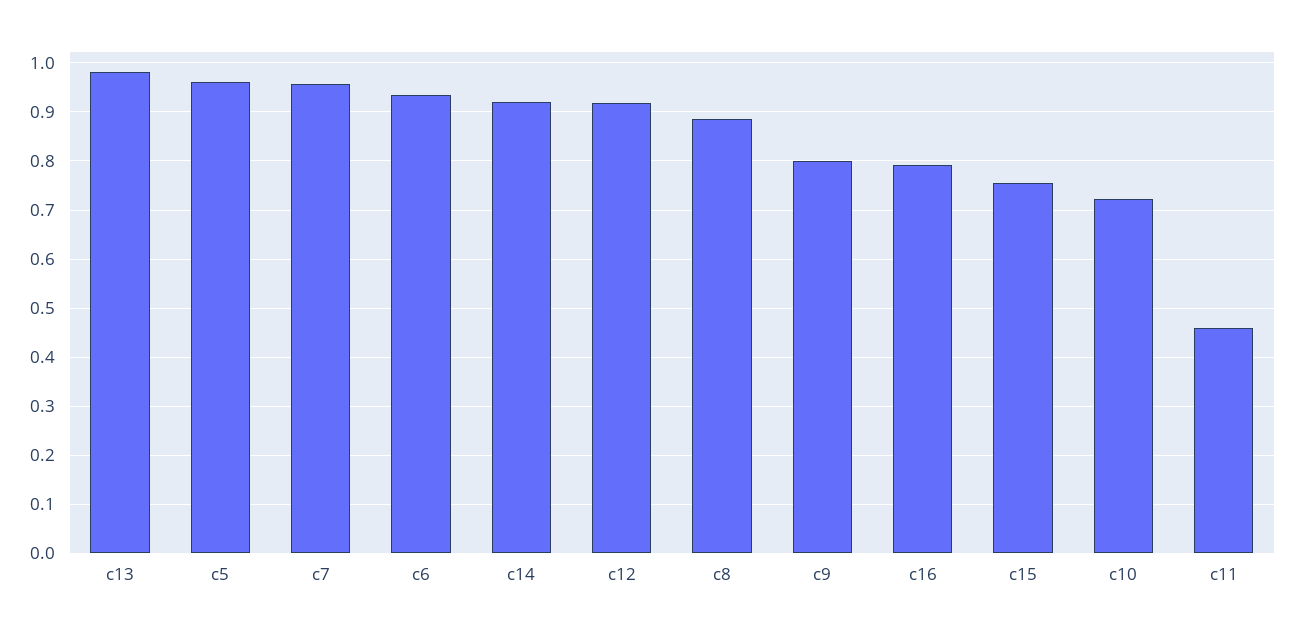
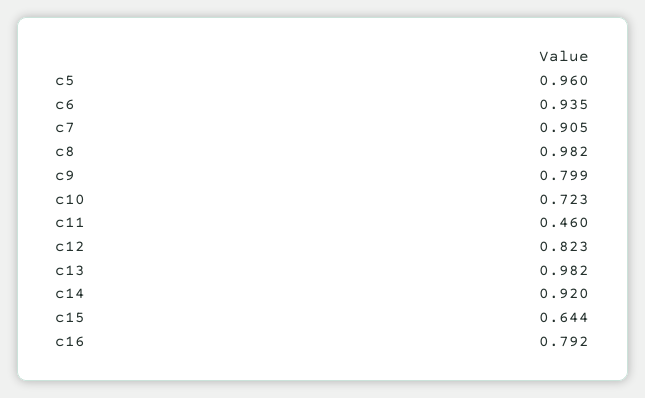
  {
    "c13": 0.982,
    "c5": 0.96,
-   "c7": 0.96,
+   "c7": 0.905,
    "c6": 0.935,
    "c14": 0.92,
-   "c12": 0.92,
+   "c12": 0.823,
-   "c8": 0.88,
+   "c8": 0.982,
    "c9": 0.799,
    "c16": 0.792,
-   "c15": 0.76,
+   "c15": 0.644,
    "c10": 0.723,
    "c11": 0.46
  }

